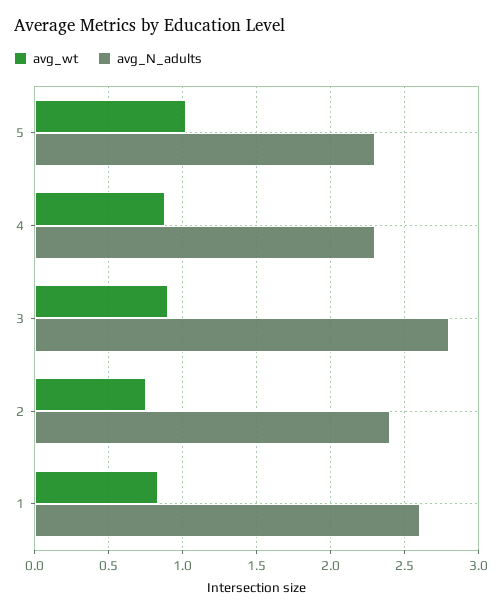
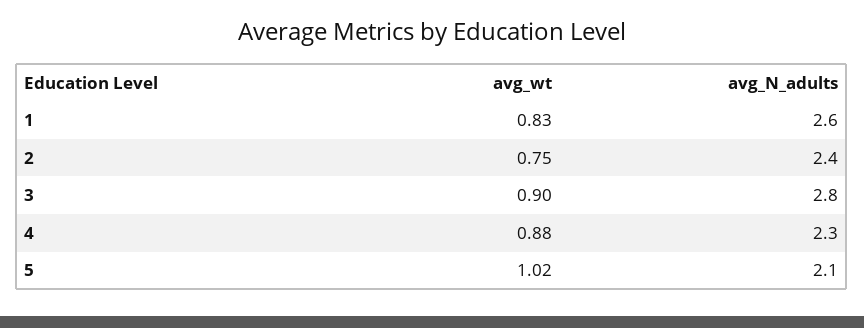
  {
    "avg_wt": {
      "5": 1.02,
      "4": 0.88,
      "3": 0.9,
      "2": 0.75,
      "1": 0.83
    },
    "avg_N_adults": {
-     "5": 2.3,
+     "5": 2.1,
      "4": 2.3,
      "3": 2.8,
      "2": 2.4,
      "1": 2.6
    }
  }

